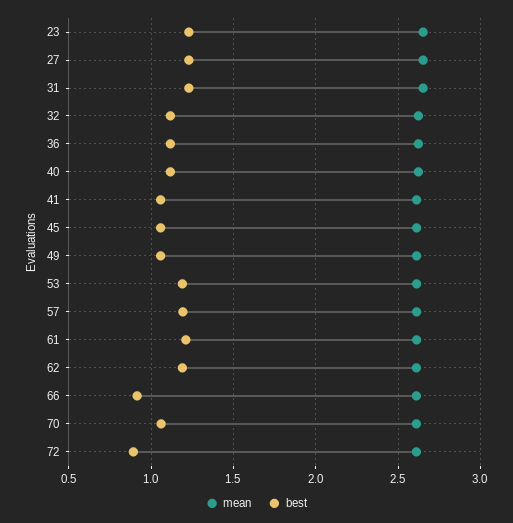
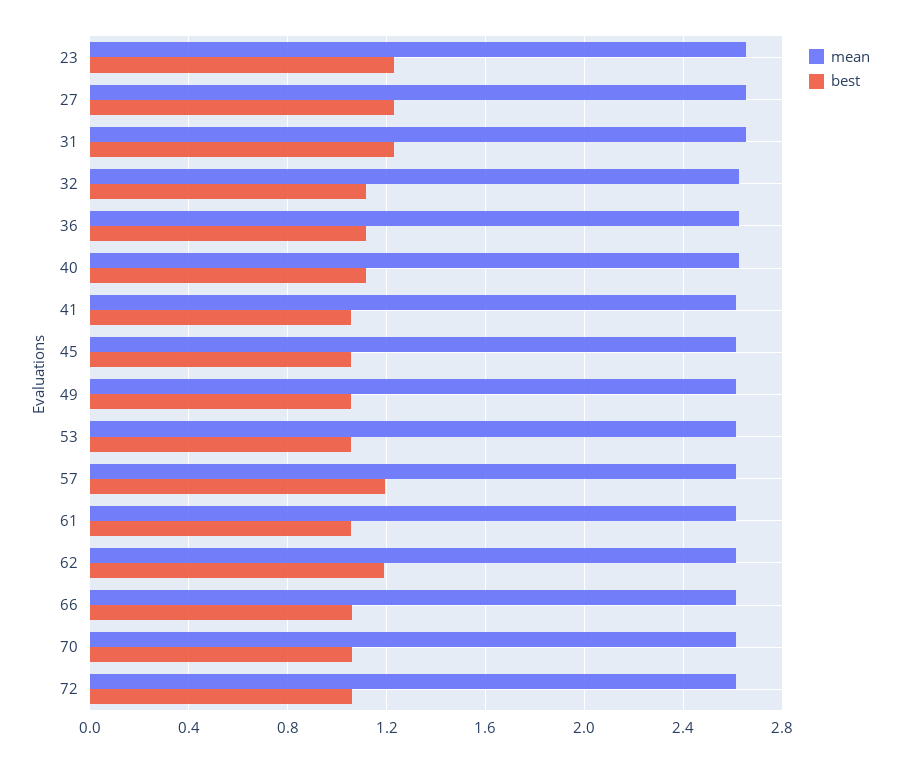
  {
    "mean": {
      "23": 2.65,
      "27": 2.65,
      "31": 2.65,
      "32": 2.6,
      "36": 2.6,
      "40": 2.6,
      "41": 2.6,
      "45": 2.6,
      "49": 2.6,
      "53": 2.6,
      "57": 2.6,
      "61": 2.6,
      "62": 2.6,
      "66": 2.6,
      "70": 2.6,
      "72": 2.6
    },
    "best": {
      "23": 1.25,
      "27": 1.25,
      "31": 1.25,
      "32": 1.1,
      "36": 1.1,
      "40": 1.1,
      "41": 1.05,
      "45": 1.05,
      "49": 1.05,
-     "53": 1.2,
+     "53": 1.05,
      "57": 1.2,
-     "61": 1.2,
+     "61": 1.05,
      "62": 1.2,
-     "66": 0.9,
+     "66": 1.05,
      "70": 1.05,
-     "72": 0.9
+     "72": 1.05
    }
  }

